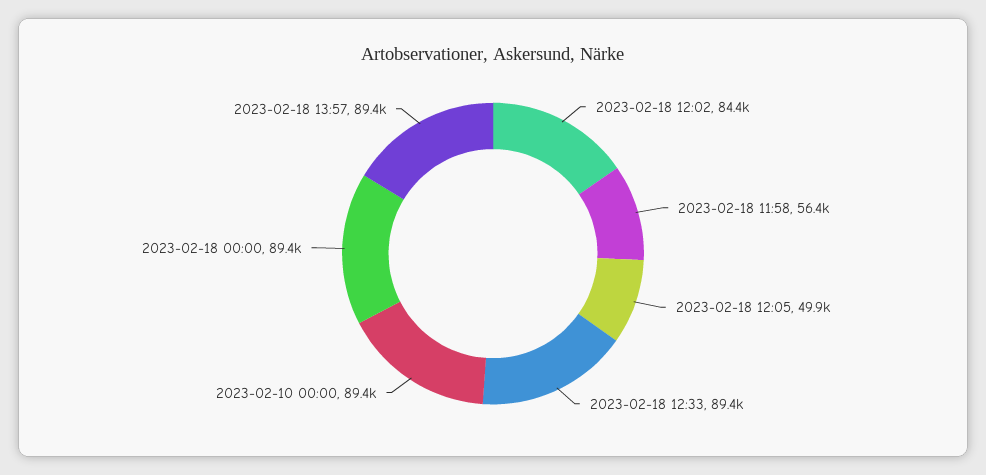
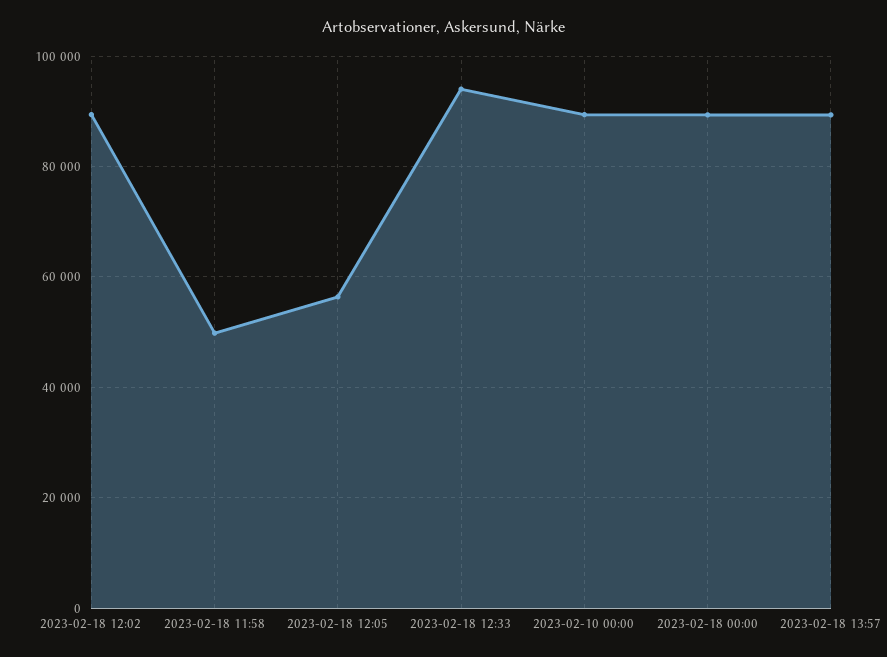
  {
-   "2023-02-18 12:02": 84400,
+   "2023-02-18 12:02": 90000,
-   "2023-02-18 11:58": 56400,
+   "2023-02-18 11:58": 50000,
-   "2023-02-18 12:05": 49900,
+   "2023-02-18 12:05": 56000,
-   "2023-02-18 12:33": 89400,
+   "2023-02-18 12:33": 94000,
    "2023-02-10 00:00": 89400,
    "2023-02-18 00:00": 89400,
    "2023-02-18 13:57": 89400
  }

